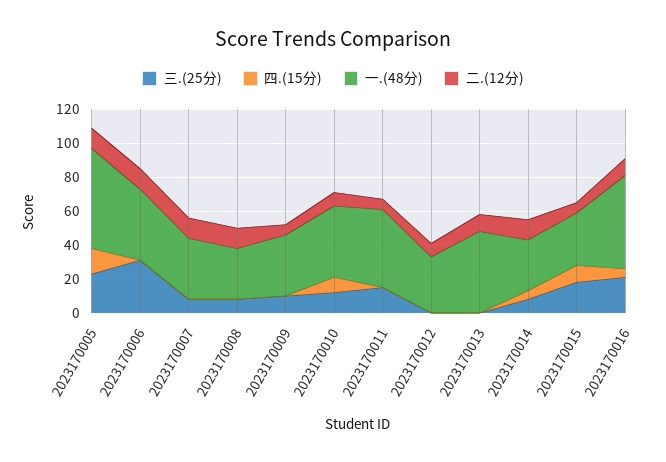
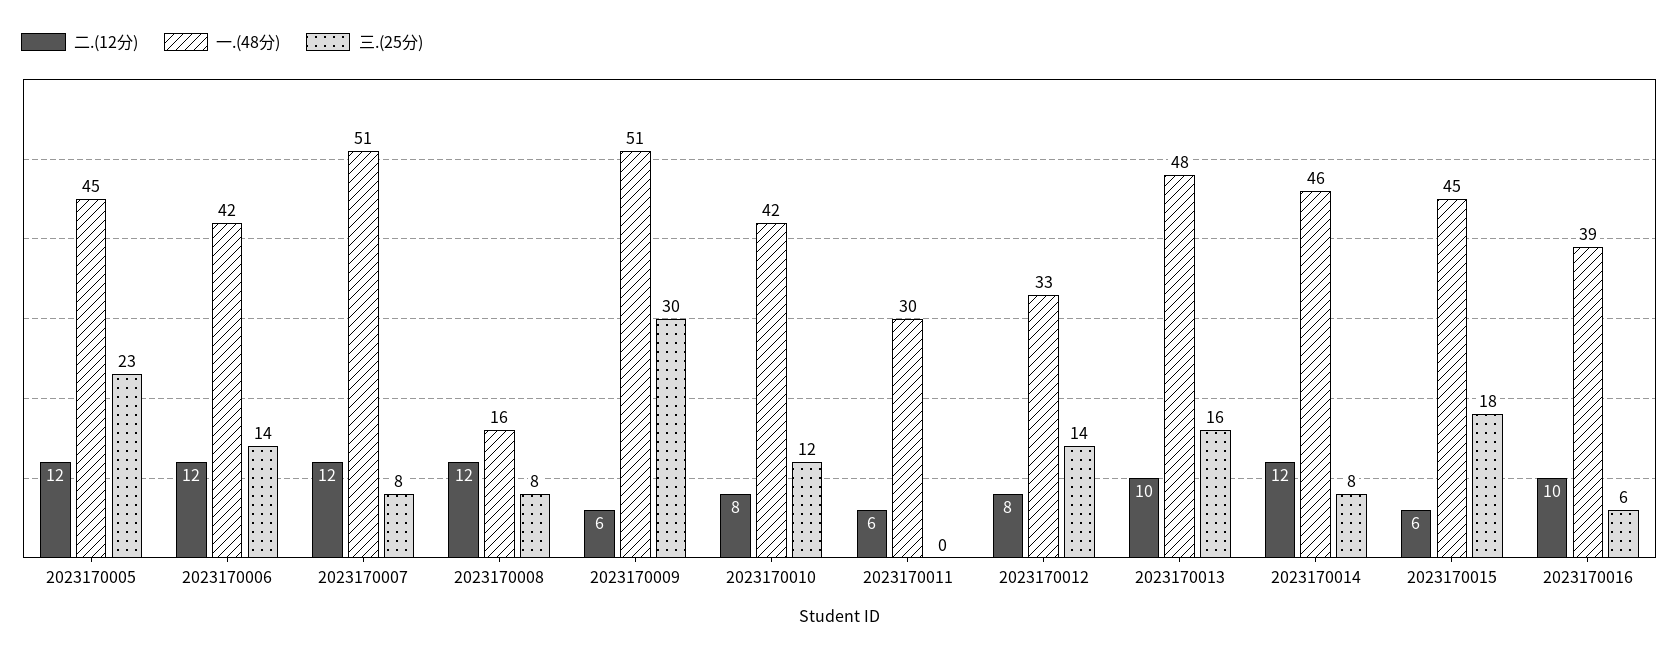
  {
    "三.(25分)": {
      "2023170005": 23,
-     "2023170006": 30,
+     "2023170006": 14,
      "2023170007": 8,
      "2023170008": 8,
-     "2023170009": 10,
+     "2023170009": 30,
      "2023170010": 12,
-     "2023170011": 15,
+     "2023170011": 0,
-     "2023170012": 0,
+     "2023170012": 14,
-     "2023170013": 0,
+     "2023170013": 16,
      "2023170014": 8,
      "2023170015": 18,
-     "2023170016": 20
+     "2023170016": 6
    },
-   "四.(15分)": {
-     "2023170005": 15,
-     "2023170006": 0,
-     "2023170007": 0,
-     "2023170008": 0,
-     "2023170009": 0,
-     "2023170010": 10,
-     "2023170011": 0,
-     "2023170012": 0,
-     "2023170013": 0,
-     "2023170014": 5,
-     "2023170015": 10,
-     "2023170016": 5
-   },
    "一.(48分)": {
-     "2023170005": 60,
+     "2023170005": 45,
      "2023170006": 42,
-     "2023170007": 35,
+     "2023170007": 51,
-     "2023170008": 30,
+     "2023170008": 16,
-     "2023170009": 35,
+     "2023170009": 51,
      "2023170010": 42,
-     "2023170011": 45,
+     "2023170011": 30,
      "2023170012": 33,
      "2023170013": 48,
-     "2023170014": 30,
+     "2023170014": 46,
-     "2023170015": 30,
+     "2023170015": 45,
-     "2023170016": 55
+     "2023170016": 39
    },
    "二.(12分)": {
      "2023170005": 12,
      "2023170006": 12,
      "2023170007": 12,
      "2023170008": 12,
      "2023170009": 6,
      "2023170010": 8,
      "2023170011": 6,
      "2023170012": 8,
      "2023170013": 10,
      "2023170014": 12,
      "2023170015": 6,
      "2023170016": 10
    }
  }

